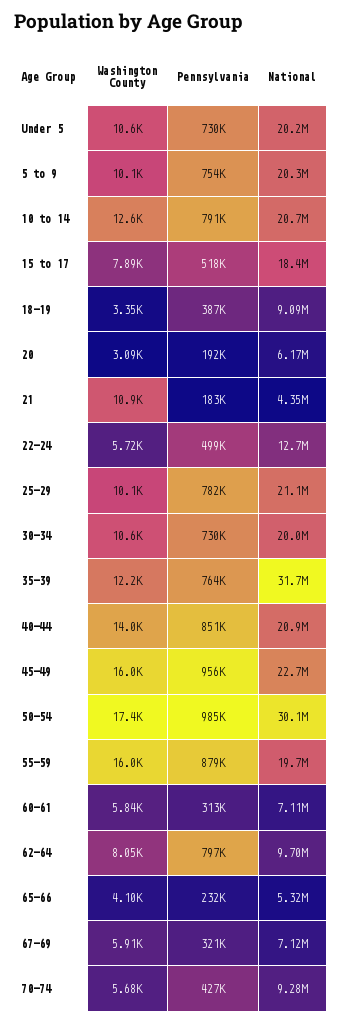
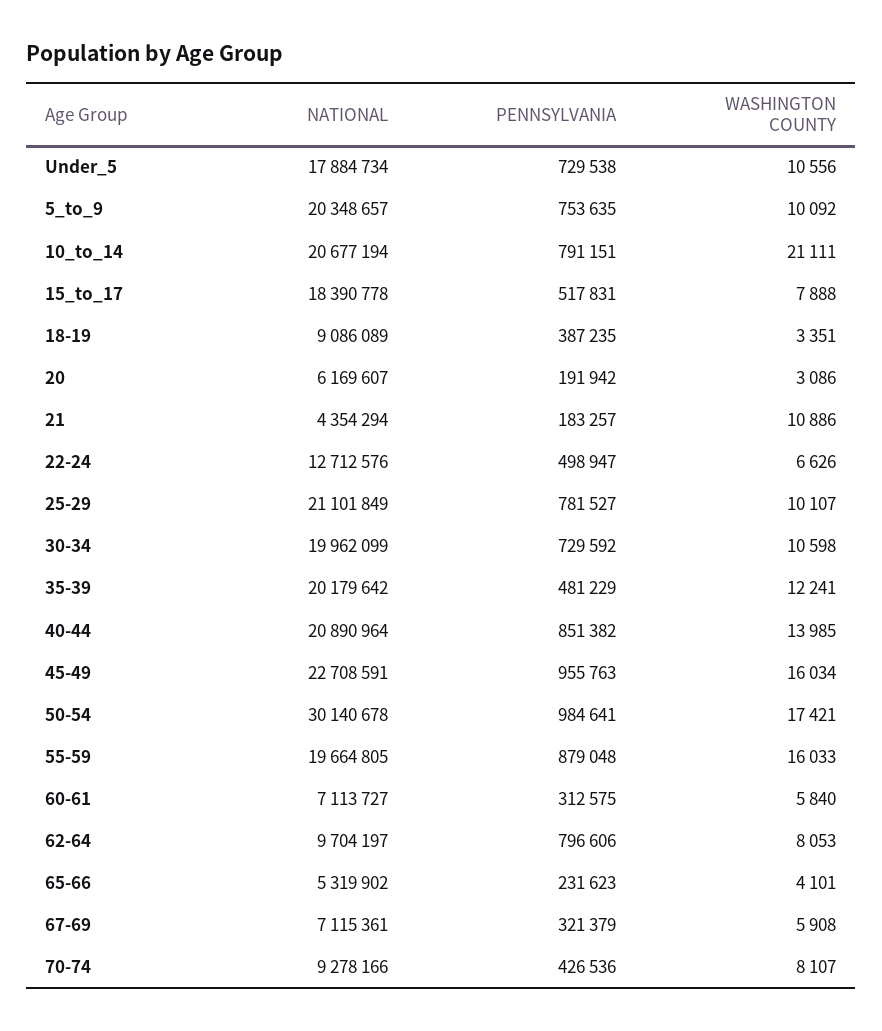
  {
    "Washington County": {
      "Under 5": 10556,
      "5 to 9": 10092,
-     "10 to 14": 12600,
+     "10 to 14": 21111,
      "15 to 17": 7888,
      "18-19": 3351,
      "20": 3086,
      "21": 10886,
-     "22-24": 5720,
+     "22-24": 6626,
      "25-29": 10107,
      "30-34": 10598,
      "35-39": 12241,
      "40-44": 13985,
      "45-49": 16034,
      "50-54": 17421,
      "55-59": 16033,
      "60-61": 5840,
      "62-64": 8053,
      "65-66": 4101,
      "67-69": 5908,
-     "70-74": 5680
+     "70-74": 8107
    },
    "Pennsylvania": {
      "Under 5": 729538,
      "5 to 9": 753635,
      "10 to 14": 791151,
      "15 to 17": 517831,
      "18-19": 387235,
      "20": 191942,
      "21": 183257,
      "22-24": 498947,
      "25-29": 781527,
      "30-34": 729592,
-     "35-39": 764000,
+     "35-39": 481229,
      "40-44": 851382,
      "45-49": 955763,
      "50-54": 984641,
      "55-59": 879048,
      "60-61": 312575,
      "62-64": 796606,
      "65-66": 231623,
      "67-69": 321379,
      "70-74": 426536
    },
    "National": {
-     "Under 5": 20200000,
+     "Under 5": 17884734,
      "5 to 9": 20348657,
      "10 to 14": 20677194,
      "15 to 17": 18390778,
      "18-19": 9086089,
      "20": 6169607,
      "21": 4354294,
      "22-24": 12712576,
      "25-29": 21101849,
      "30-34": 19962099,
-     "35-39": 31700000,
+     "35-39": 20179642,
      "40-44": 20890964,
      "45-49": 22708591,
      "50-54": 30140678,
      "55-59": 19664805,
      "60-61": 7113727,
      "62-64": 9704197,
      "65-66": 5319902,
      "67-69": 7115361,
      "70-74": 9278166
    }
  }

